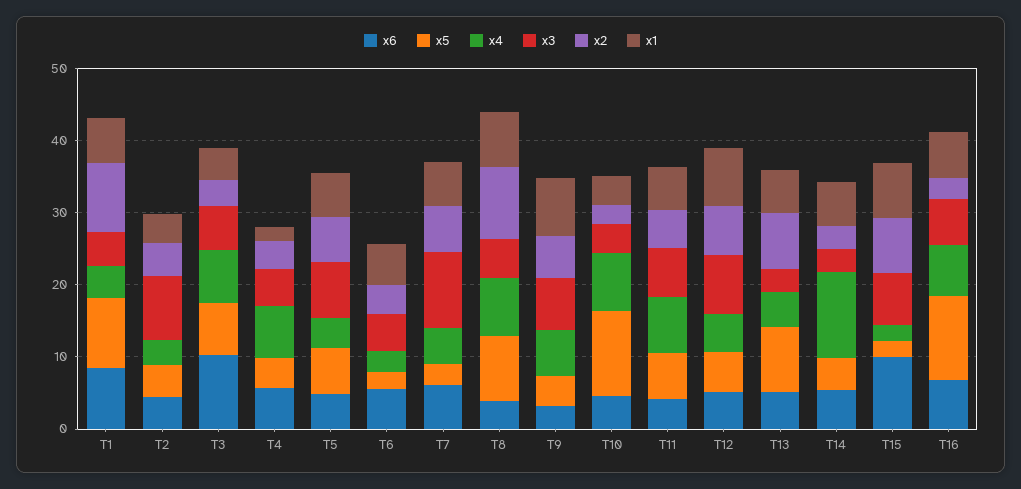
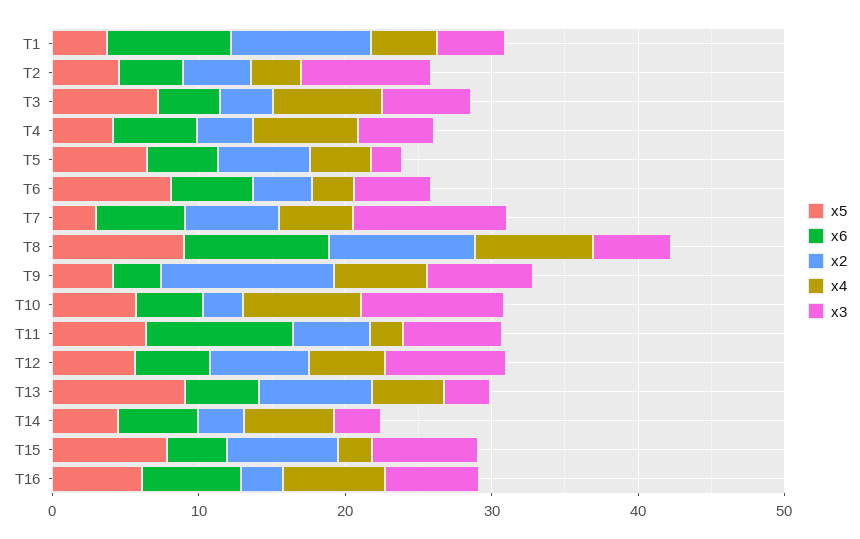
  {
    "x6": {
      "T1": 8,
      "T2": 4,
-     "T3": 10,
+     "T3": 4,
      "T4": 6,
      "T5": 4,
      "T6": 6,
      "T7": 6,
-     "T8": 4,
+     "T8": 10,
      "T9": 4,
      "T10": 4,
-     "T11": 4,
+     "T11": 10,
      "T12": 6,
      "T13": 6,
      "T14": 6,
-     "T15": 10,
+     "T15": 4,
      "T16": 6
    },
    "x5": {
-     "T1": 10,
+     "T1": 4,
      "T2": 4,
      "T3": 8,
      "T4": 4,
      "T5": 6,
-     "T6": 2,
+     "T6": 8,
      "T7": 2,
      "T8": 8,
      "T9": 4,
-     "T10": 12,
+     "T10": 6,
      "T11": 6,
      "T12": 6,
      "T13": 10,
      "T14": 4,
-     "T15": 2,
+     "T15": 8,
-     "T16": 12
+     "T16": 6
    },
    "x4": {
      "T1": 4,
      "T2": 4,
      "T3": 8,
      "T4": 8,
      "T5": 4,
      "T6": 2,
      "T7": 6,
      "T8": 8,
      "T9": 6,
      "T10": 8,
-     "T11": 8,
+     "T11": 2,
      "T12": 6,
      "T13": 4,
-     "T14": 12,
+     "T14": 6,
      "T15": 2,
      "T16": 8
    },
    "x3": {
      "T1": 4,
      "T2": 8,
      "T3": 6,
      "T4": 6,
-     "T5": 8,
+     "T5": 2,
      "T6": 6,
      "T7": 10,
      "T8": 6,
      "T9": 8,
-     "T10": 4,
+     "T10": 10,
      "T11": 6,
      "T12": 8,
      "T13": 4,
      "T14": 4,
      "T15": 8,
      "T16": 6
    },
    "x2": {
      "T1": 10,
      "T2": 4,
      "T3": 4,
      "T4": 4,
      "T5": 6,
      "T6": 4,
      "T7": 6,
      "T8": 10,
-     "T9": 6,
+     "T9": 12,
      "T10": 2,
      "T11": 6,
      "T12": 6,
      "T13": 8,
      "T14": 4,
      "T15": 8,
      "T16": 2
-   },
+   }
-   "x1": {
-     "T1": 6,
-     "T2": 4,
-     "T3": 4,
-     "T4": 2,
-     "T5": 6,
-     "T6": 6,
-     "T7": 6,
-     "T8": 8,
-     "T9": 8,
-     "T10": 4,
-     "T11": 6,
-     "T12": 8,
-     "T13": 6,
-     "T14": 6,
-     "T15": 8,
-     "T16": 6
-   }
  }

